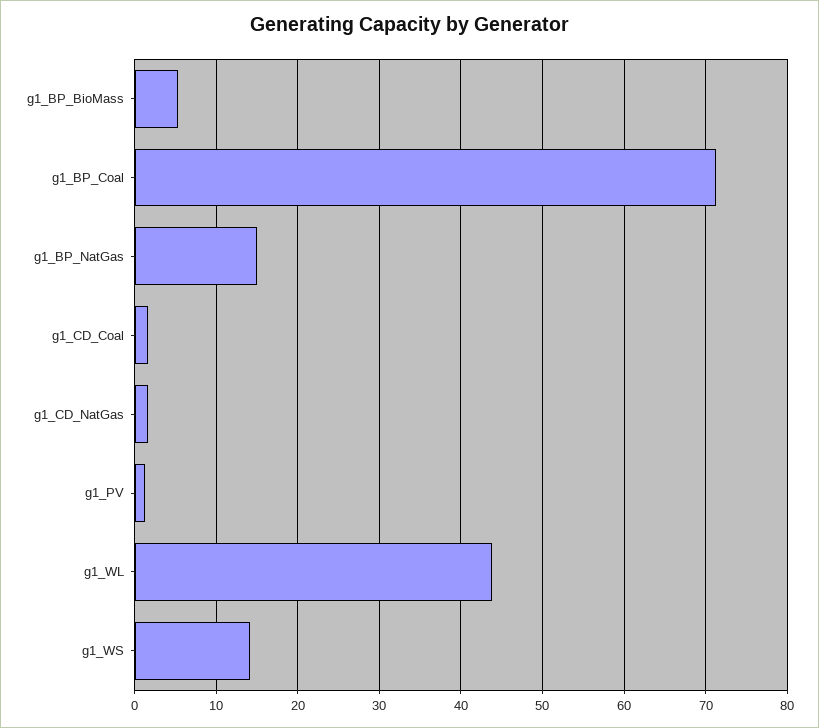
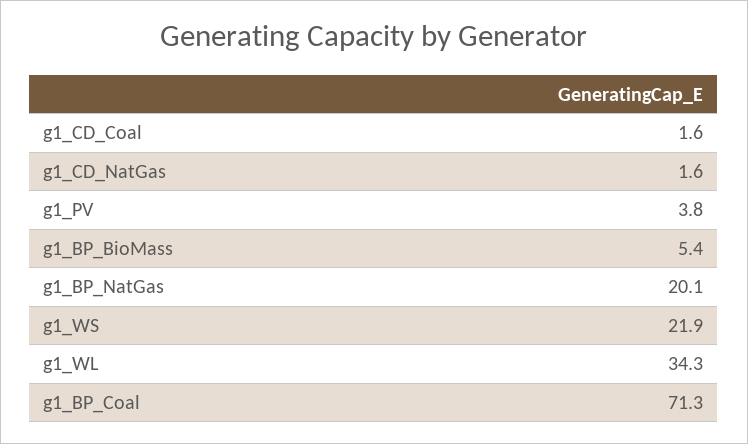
  {
    "g1_BP_BioMass": 5.4,
    "g1_BP_Coal": 71.3,
-   "g1_BP_NatGas": 15,
+   "g1_BP_NatGas": 20.1,
    "g1_CD_Coal": 1.6,
    "g1_CD_NatGas": 1.6,
-   "g1_PV": 1,
+   "g1_PV": 3.8,
-   "g1_WL": 44,
+   "g1_WL": 34.3,
-   "g1_WS": 14
+   "g1_WS": 21.9
  }

